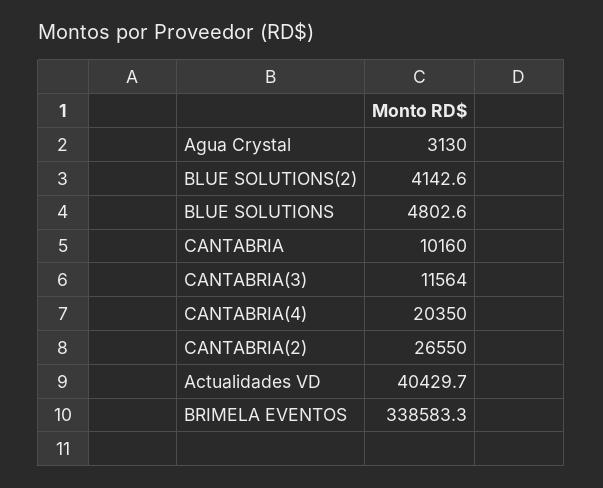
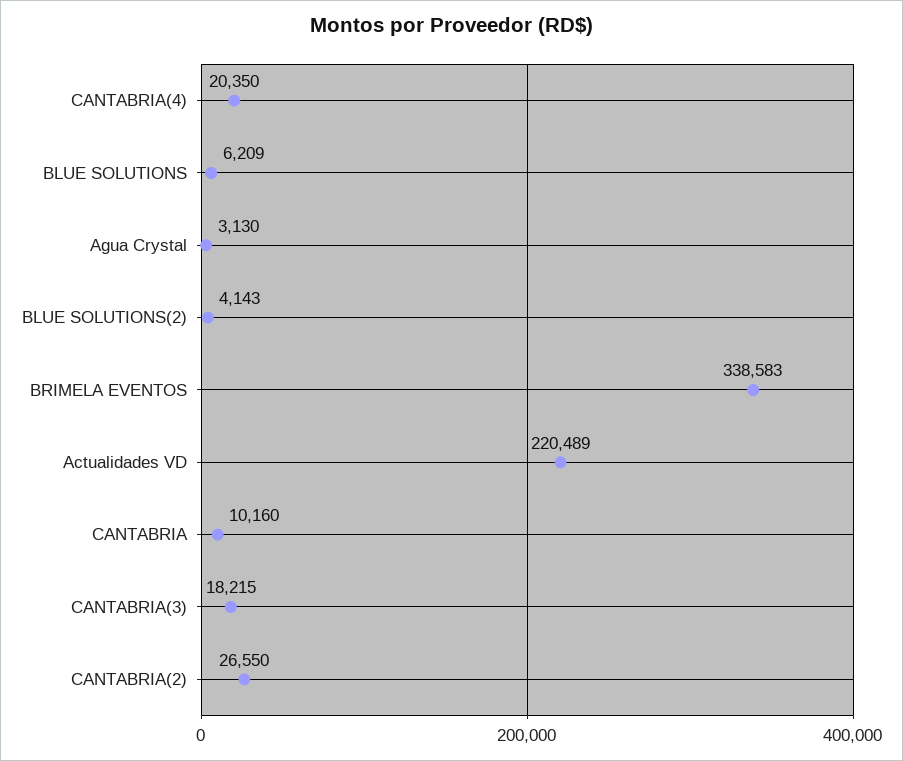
  {
    "Agua Crystal": 3130,
    "BLUE SOLUTIONS(2)": 4142.6,
-   "BLUE SOLUTIONS": 4802.6,
+   "BLUE SOLUTIONS": 6209,
    "CANTABRIA": 10160,
-   "CANTABRIA(3)": 11564,
+   "CANTABRIA(3)": 18215,
    "CANTABRIA(4)": 20350,
    "CANTABRIA(2)": 26550,
-   "Actualidades VD": 40429.7,
+   "Actualidades VD": 220489,
    "BRIMELA EVENTOS": 338583.3
  }

